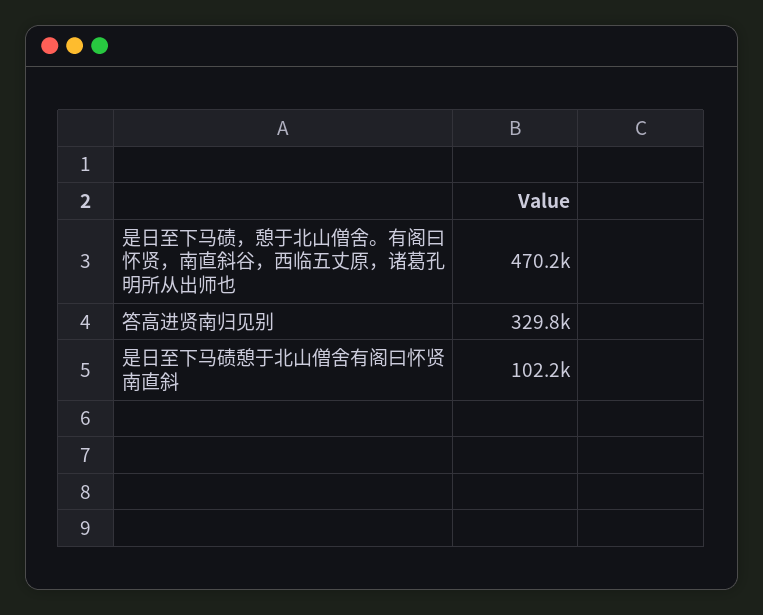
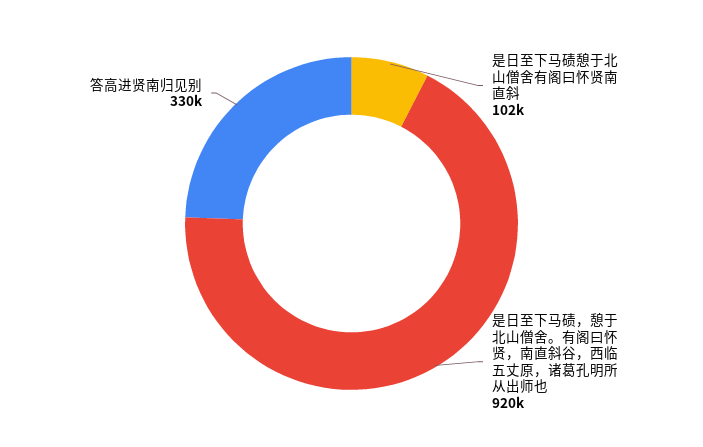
  {
-   "是日至下马碛，憩于北山僧舍。有阁曰怀贤，南直斜谷，西临五丈原，诸葛孔明所从出师也": 470200,
+   "是日至下马碛，憩于北山僧舍。有阁曰怀贤，南直斜谷，西临五丈原，诸葛孔明所从出师也": 920000,
    "答高进贤南归见别": 329800,
    "是日至下马碛憩于北山僧舍有阁曰怀贤南直斜": 102200
  }

